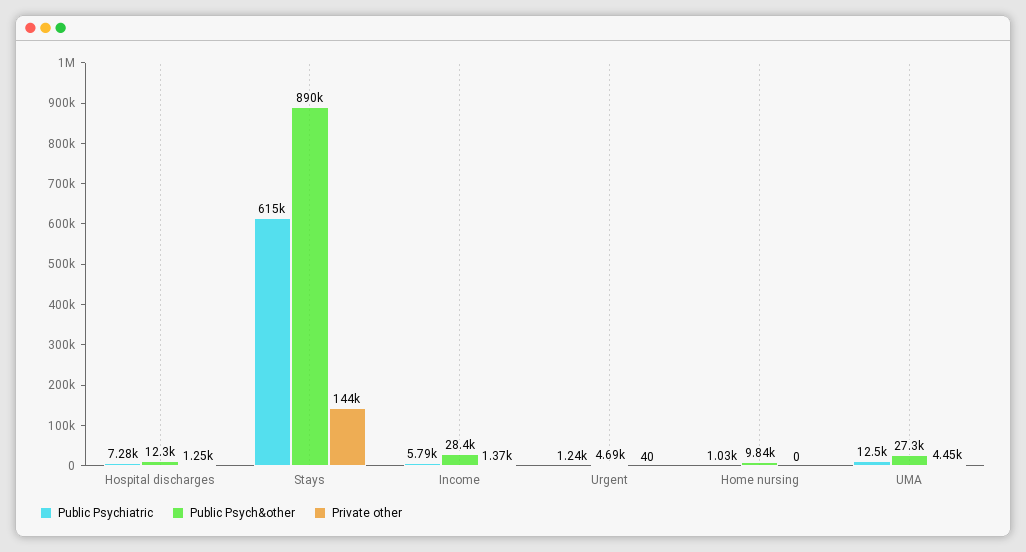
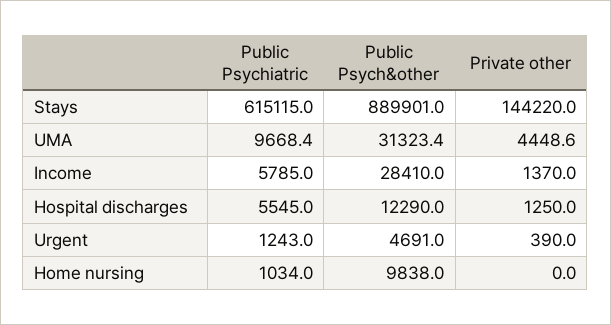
  {
    "Public Psychiatric": {
-     "Hospital discharges": 7280,
+     "Hospital discharges": 5545,
      "Stays": 615115,
      "Income": 5785,
      "Urgent": 1243,
      "Home nursing": 1034,
-     "UMA": 12500
+     "UMA": 9668.4
    },
    "Public Psych&other": {
      "Hospital discharges": 12290,
      "Stays": 889901,
      "Income": 28410,
      "Urgent": 4691,
      "Home nursing": 9838,
-     "UMA": 27300
+     "UMA": 31323.4
    },
    "Private other": {
      "Hospital discharges": 1250,
      "Stays": 144220,
      "Income": 1370,
-     "Urgent": 40,
+     "Urgent": 390,
      "Home nursing": 0,
      "UMA": 4448.6
    }
  }

